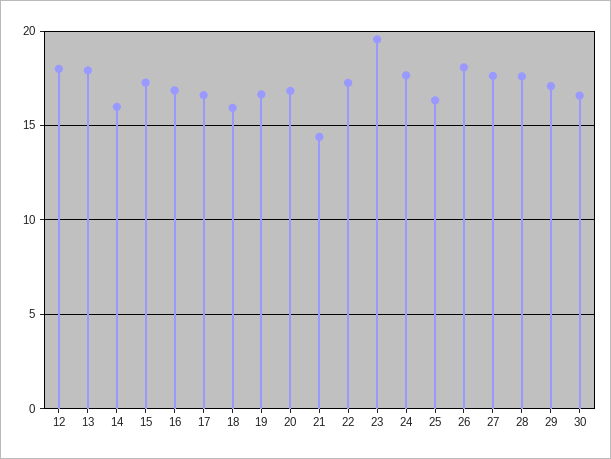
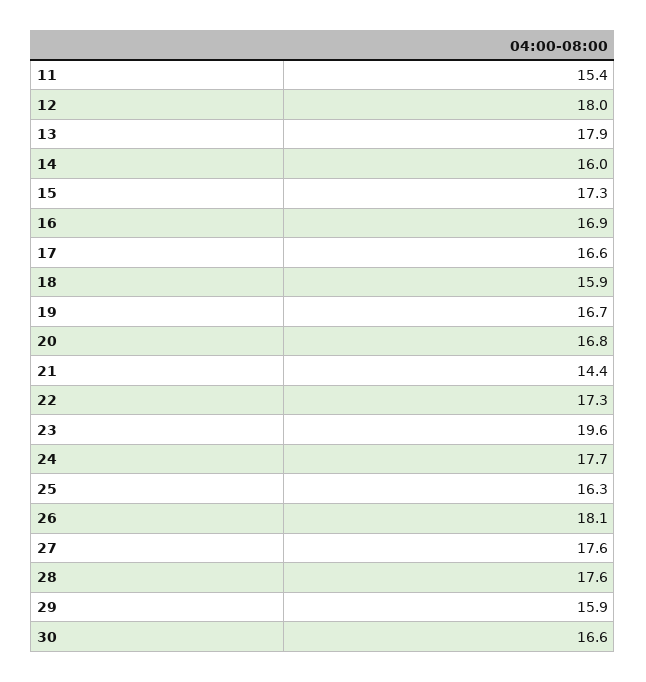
  {
    "12": 18,
    "13": 17.9,
    "14": 16,
    "15": 17.3,
    "16": 16.9,
    "17": 16.6,
    "18": 15.9,
    "19": 16.7,
    "20": 16.8,
    "21": 14.4,
    "22": 17.3,
    "23": 19.6,
    "24": 17.7,
    "25": 16.3,
    "26": 18.1,
    "27": 17.6,
    "28": 17.6,
-   "29": 17,
+   "29": 15.9,
-   "30": 16.6
+   "30": 16.6,
+   "11": 15.4
  }

